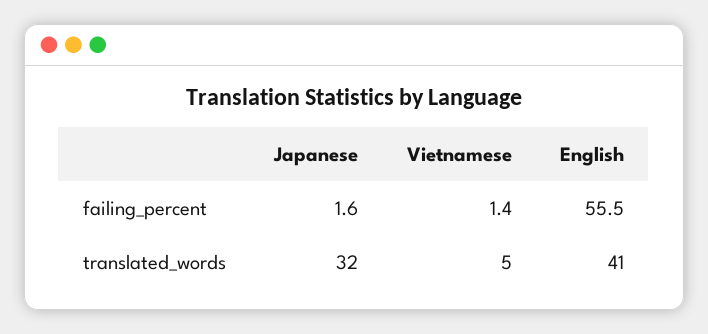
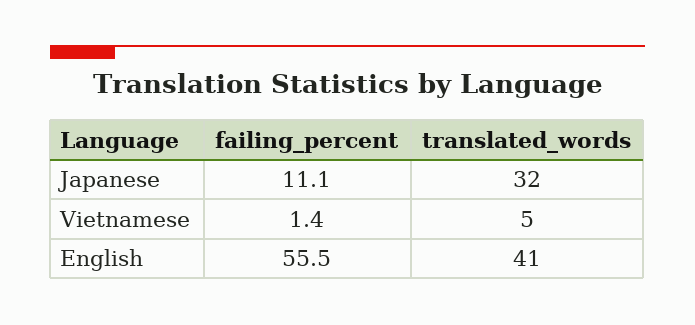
  {
    "Japanese": {
-     "failing_percent": 1.6,
+     "failing_percent": 11.1,
      "translated_words": 32
    },
    "Vietnamese": {
      "failing_percent": 1.4,
      "translated_words": 5
    },
    "English": {
      "failing_percent": 55.5,
      "translated_words": 41
    }
  }

